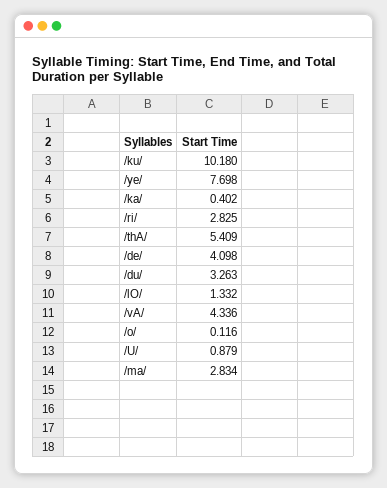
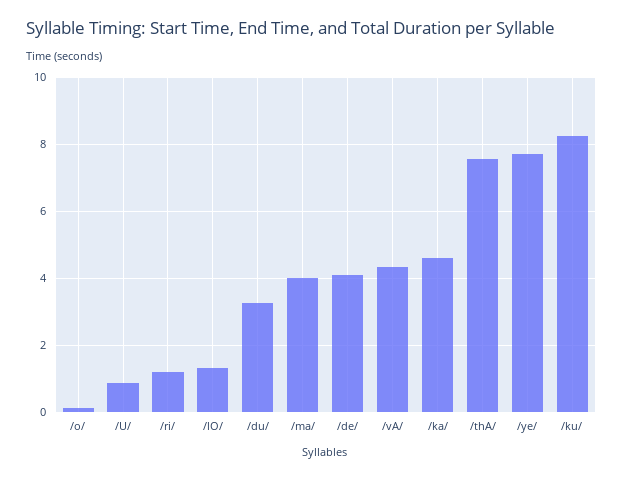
  {
-   "/ku/": 10.18,
+   "/ku/": 8.2,
    "/ye/": 7.698,
-   "/ka/": 0.402,
+   "/ka/": 4.6,
-   "/ri/": 2.825,
+   "/ri/": 1.2,
-   "/thA/": 5.409,
+   "/thA/": 7.6,
    "/de/": 4.098,
    "/du/": 3.263,
    "/lO/": 1.332,
    "/vA/": 4.336,
    "/o/": 0.116,
    "/U/": 0.879,
-   "/ma/": 2.834
+   "/ma/": 4
  }

